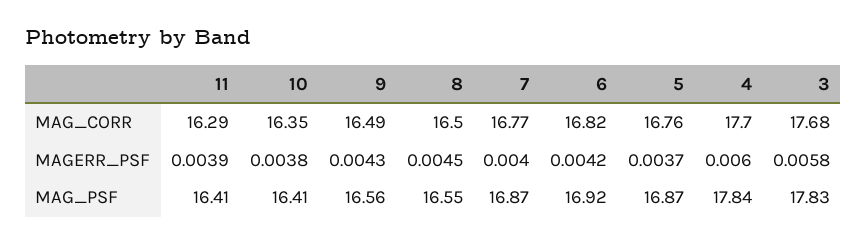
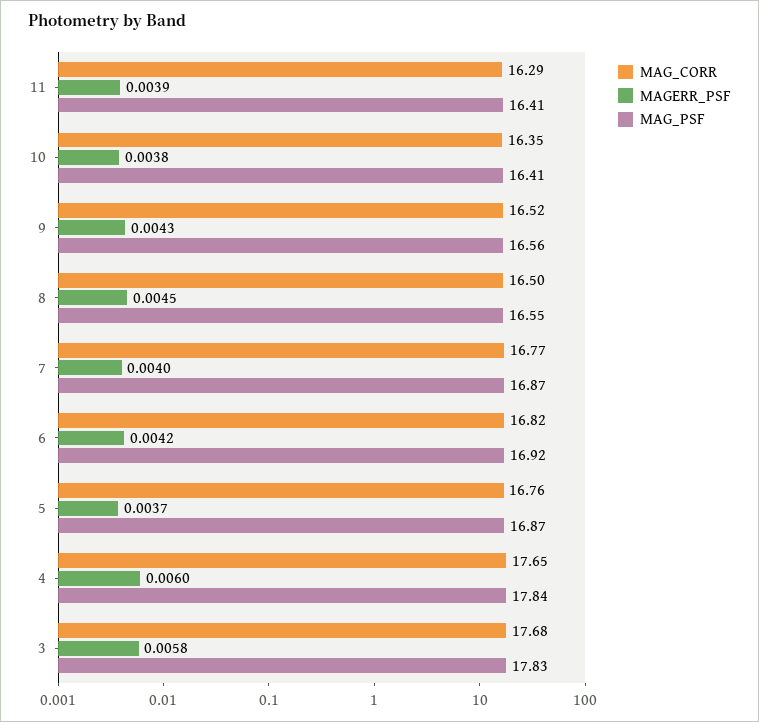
  {
    "MAG_CORR": {
      "11": 16.29,
      "10": 16.35,
-     "9": 16.49,
+     "9": 16.52,
      "8": 16.5,
      "7": 16.77,
      "6": 16.82,
      "5": 16.76,
-     "4": 17.7,
+     "4": 17.65,
      "3": 17.68
    },
    "MAGERR_PSF": {
      "11": 0.0039,
      "10": 0.0038,
      "9": 0.0043,
      "8": 0.0045,
      "7": 0.004,
      "6": 0.0042,
      "5": 0.0037,
      "4": 0.006,
      "3": 0.0058
    },
    "MAG_PSF": {
      "11": 16.41,
      "10": 16.41,
      "9": 16.56,
      "8": 16.55,
      "7": 16.87,
      "6": 16.92,
      "5": 16.87,
      "4": 17.84,
      "3": 17.83
    }
  }

